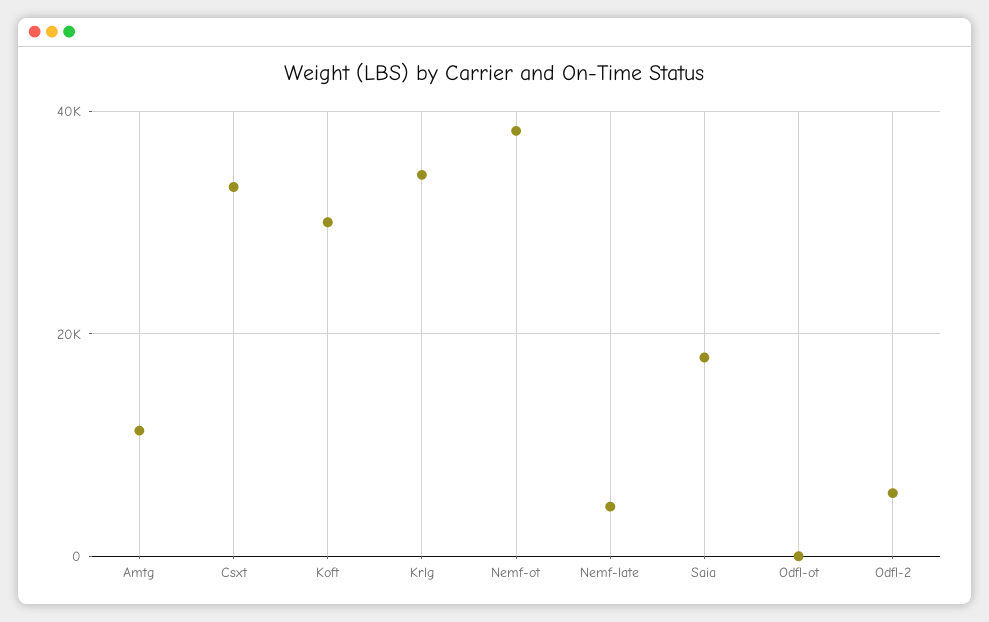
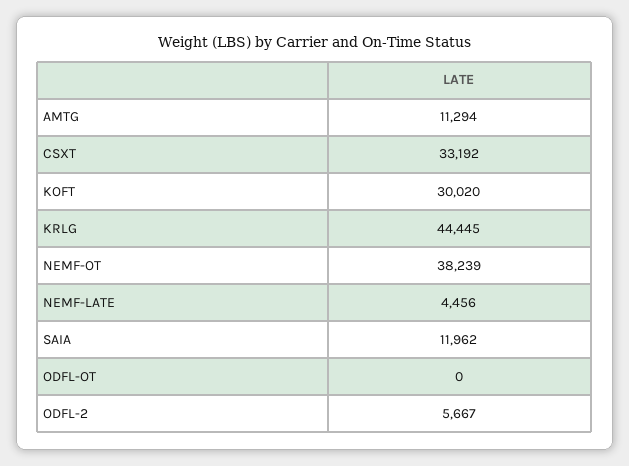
  {
    "Amtg": 11294,
    "Csxt": 33192,
    "Koft": 30020,
-   "Krlg": 34000,
+   "Krlg": 44445,
    "Nemf-ot": 38239,
    "Nemf-late": 4456,
-   "Saia": 18000,
+   "Saia": 11962,
    "Odfl-ot": 0,
    "Odfl-2": 5667
  }

